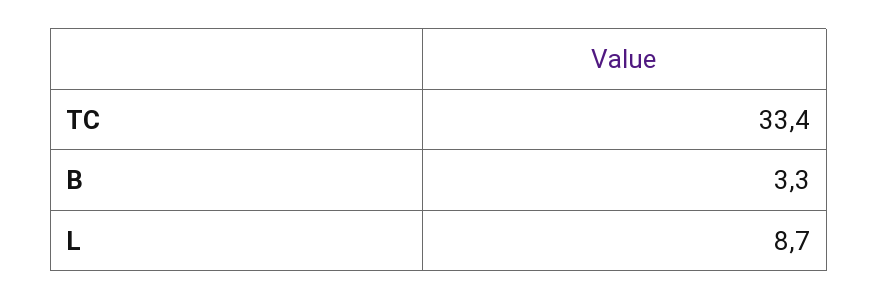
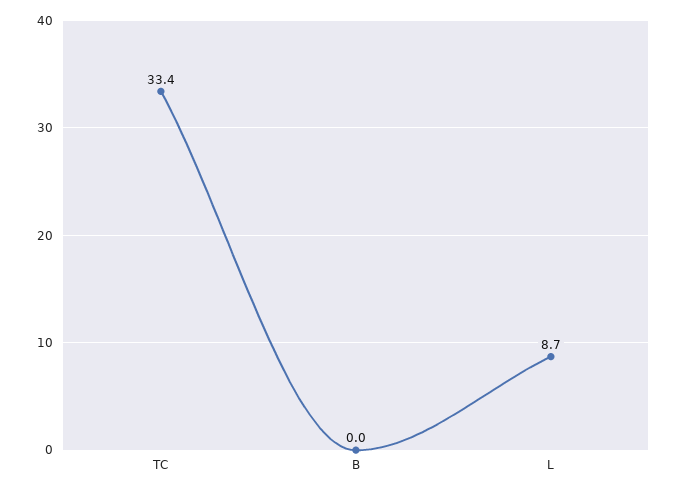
  {
    "TC": 33.4,
-   "B": 3.3,
+   "B": 0,
    "L": 8.7
  }

